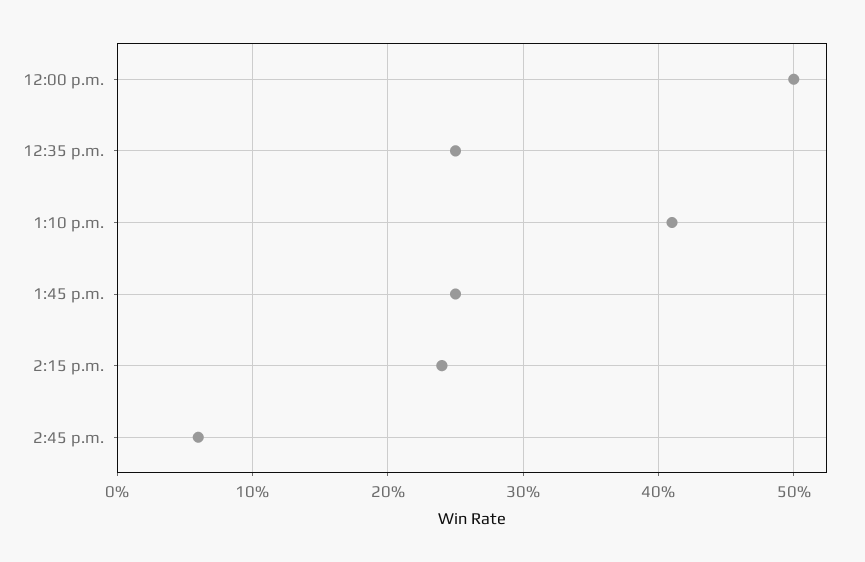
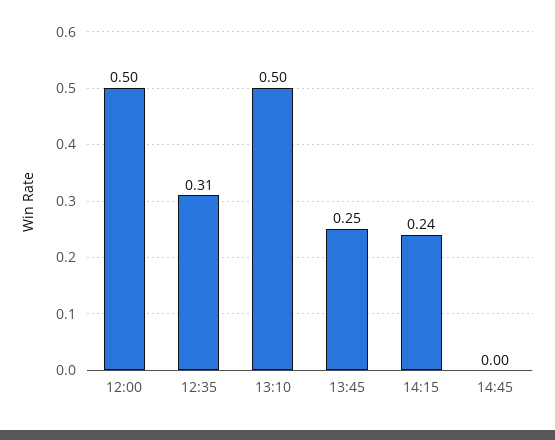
  {
    "12:00 p.m.": 0.5,
-   "12:35 p.m.": 0.25,
+   "12:35 p.m.": 0.31,
-   "1:10 p.m.": 0.41,
+   "1:10 p.m.": 0.5,
    "1:45 p.m.": 0.25,
    "2:15 p.m.": 0.24,
-   "2:45 p.m.": 0.06
+   "2:45 p.m.": 0
  }

